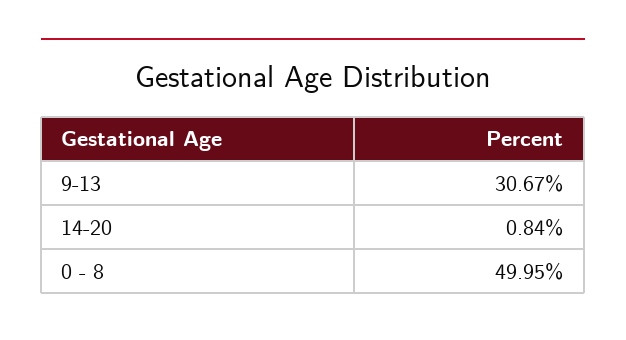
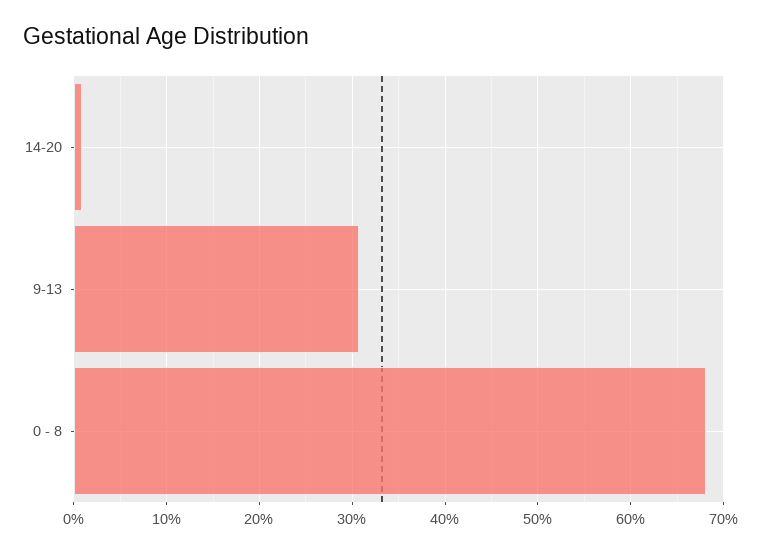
  {
    "9-13": 30.67,
    "14-20": 0.84,
-   "0 - 8": 49.95
+   "0 - 8": 68
  }

